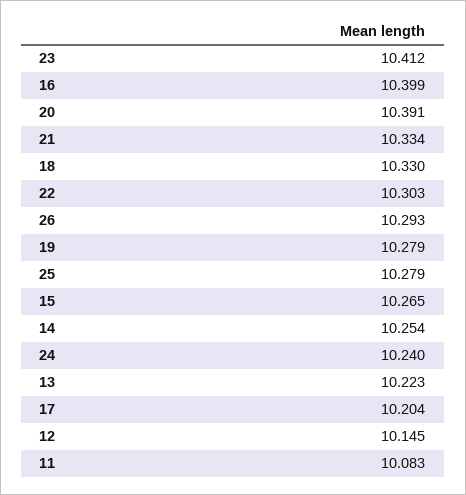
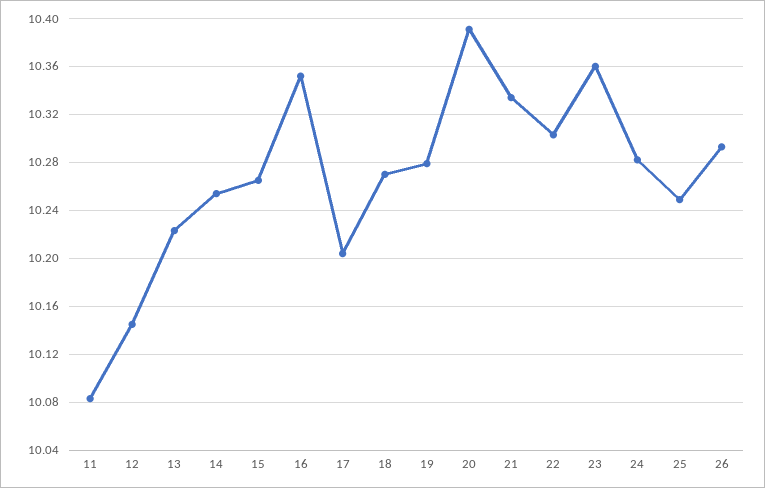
  {
-   "23": 10.412,
+   "23": 10.36,
-   "16": 10.399,
+   "16": 10.35,
    "20": 10.391,
    "21": 10.334,
-   "18": 10.33,
+   "18": 10.27,
    "22": 10.303,
    "26": 10.293,
    "19": 10.279,
-   "25": 10.279,
+   "25": 10.25,
    "15": 10.265,
    "14": 10.254,
-   "24": 10.24,
+   "24": 10.28,
    "13": 10.223,
    "17": 10.204,
    "12": 10.145,
    "11": 10.083
  }

